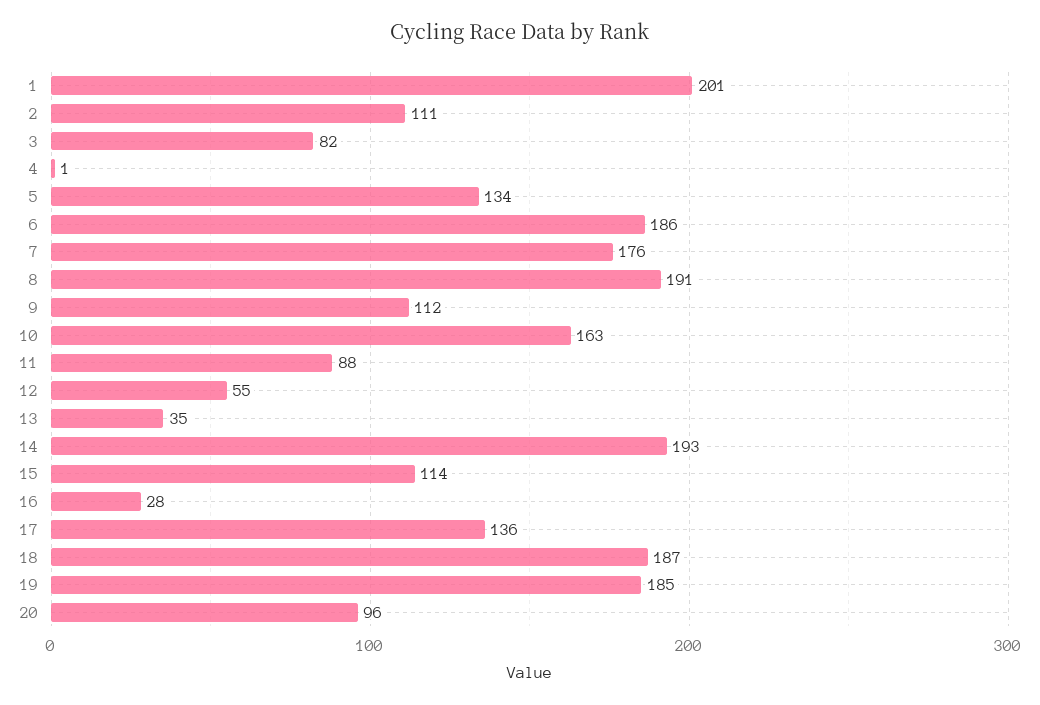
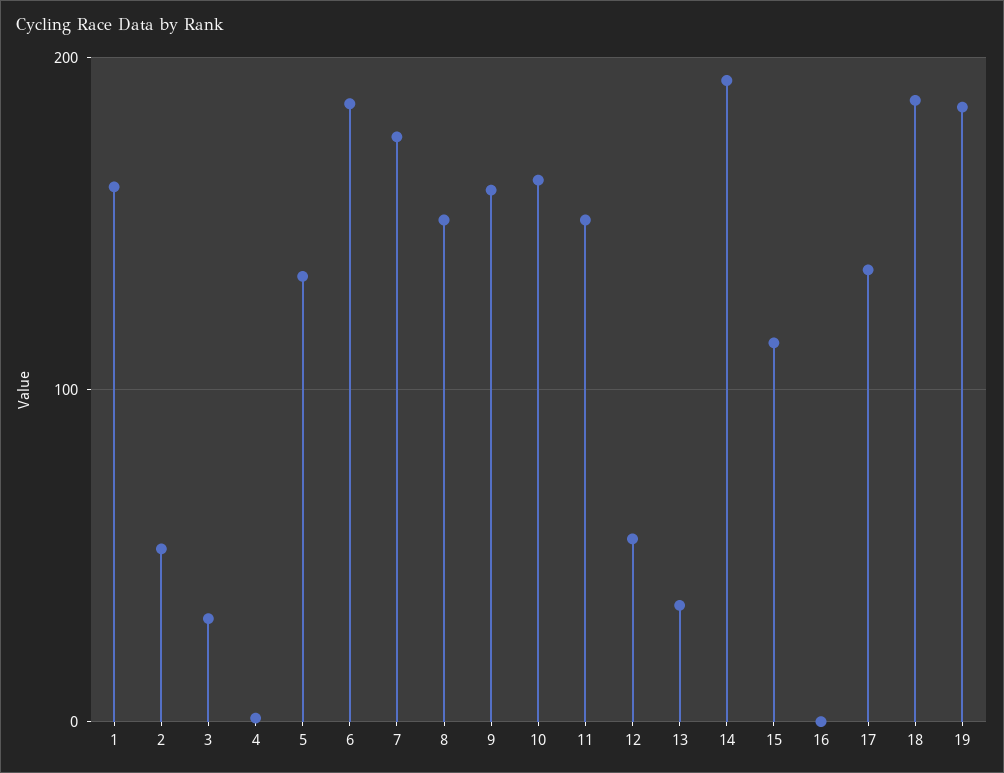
  {
-   "1": 201,
+   "1": 160,
-   "2": 111,
+   "2": 50,
-   "3": 82,
+   "3": 30,
    "4": 1,
    "5": 134,
    "6": 186,
    "7": 176,
-   "8": 191,
+   "8": 150,
-   "9": 112,
+   "9": 160,
    "10": 163,
-   "11": 88,
+   "11": 150,
    "12": 55,
    "13": 35,
    "14": 193,
    "15": 114,
-   "16": 28,
+   "16": 0,
    "17": 136,
    "18": 187,
-   "19": 185,
+   "19": 185
-   "20": 96
  }

